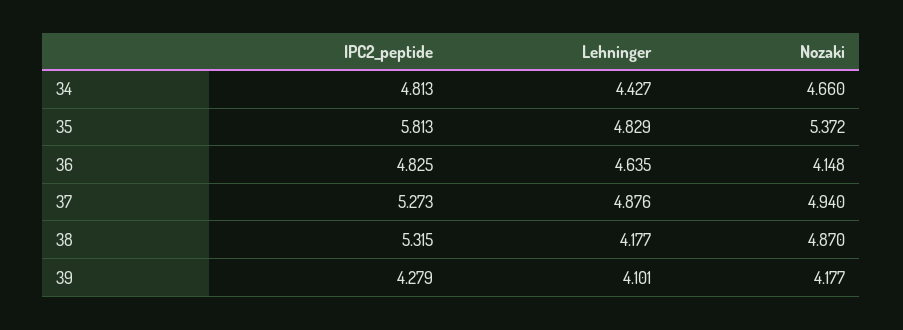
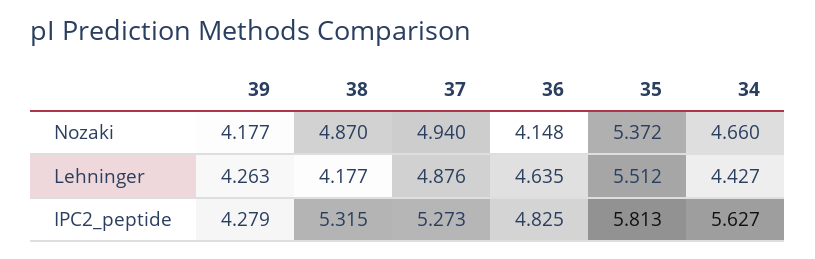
  {
    "IPC2_peptide": {
-     "34": 4.813,
+     "34": 5.627,
      "35": 5.813,
      "36": 4.825,
      "37": 5.273,
      "38": 5.315,
      "39": 4.279
    },
    "Lehninger": {
      "34": 4.427,
-     "35": 4.829,
+     "35": 5.512,
      "36": 4.635,
      "37": 4.876,
      "38": 4.177,
-     "39": 4.101
+     "39": 4.263
    },
    "Nozaki": {
      "34": 4.66,
      "35": 5.372,
      "36": 4.148,
      "37": 4.94,
      "38": 4.87,
      "39": 4.177
    }
  }

